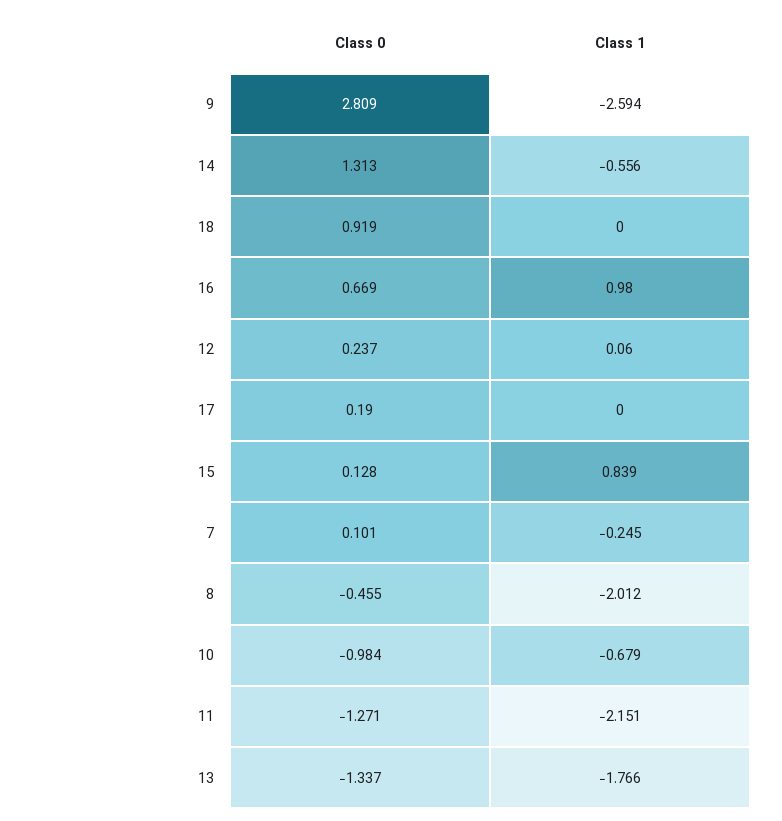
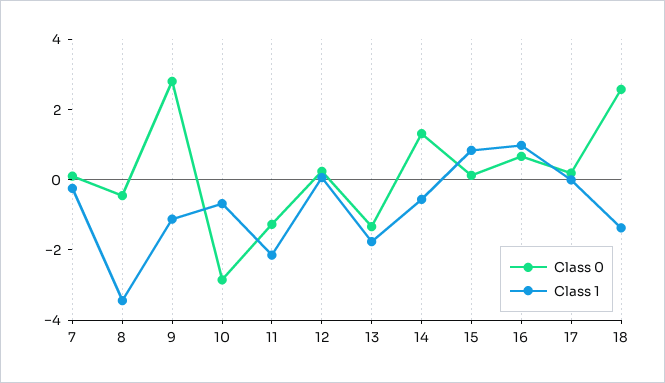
  {
    "Class 0": {
      "9": 2.809,
      "14": 1.313,
-     "18": 0.919,
+     "18": 2.5,
      "16": 0.669,
      "12": 0.237,
      "17": 0.19,
      "15": 0.128,
      "7": 0.101,
      "8": -0.455,
-     "10": -0.984,
+     "10": -3,
      "11": -1.271,
      "13": -1.337
    },
    "Class 1": {
-     "9": -2.594,
+     "9": -1,
      "14": -0.556,
-     "18": 0,
+     "18": -1.5,
      "16": 0.98,
      "12": 0.06,
      "17": 0,
      "15": 0.839,
      "7": -0.245,
-     "8": -2.012,
+     "8": -3.5,
      "10": -0.679,
      "11": -2.151,
      "13": -1.766
    }
  }

